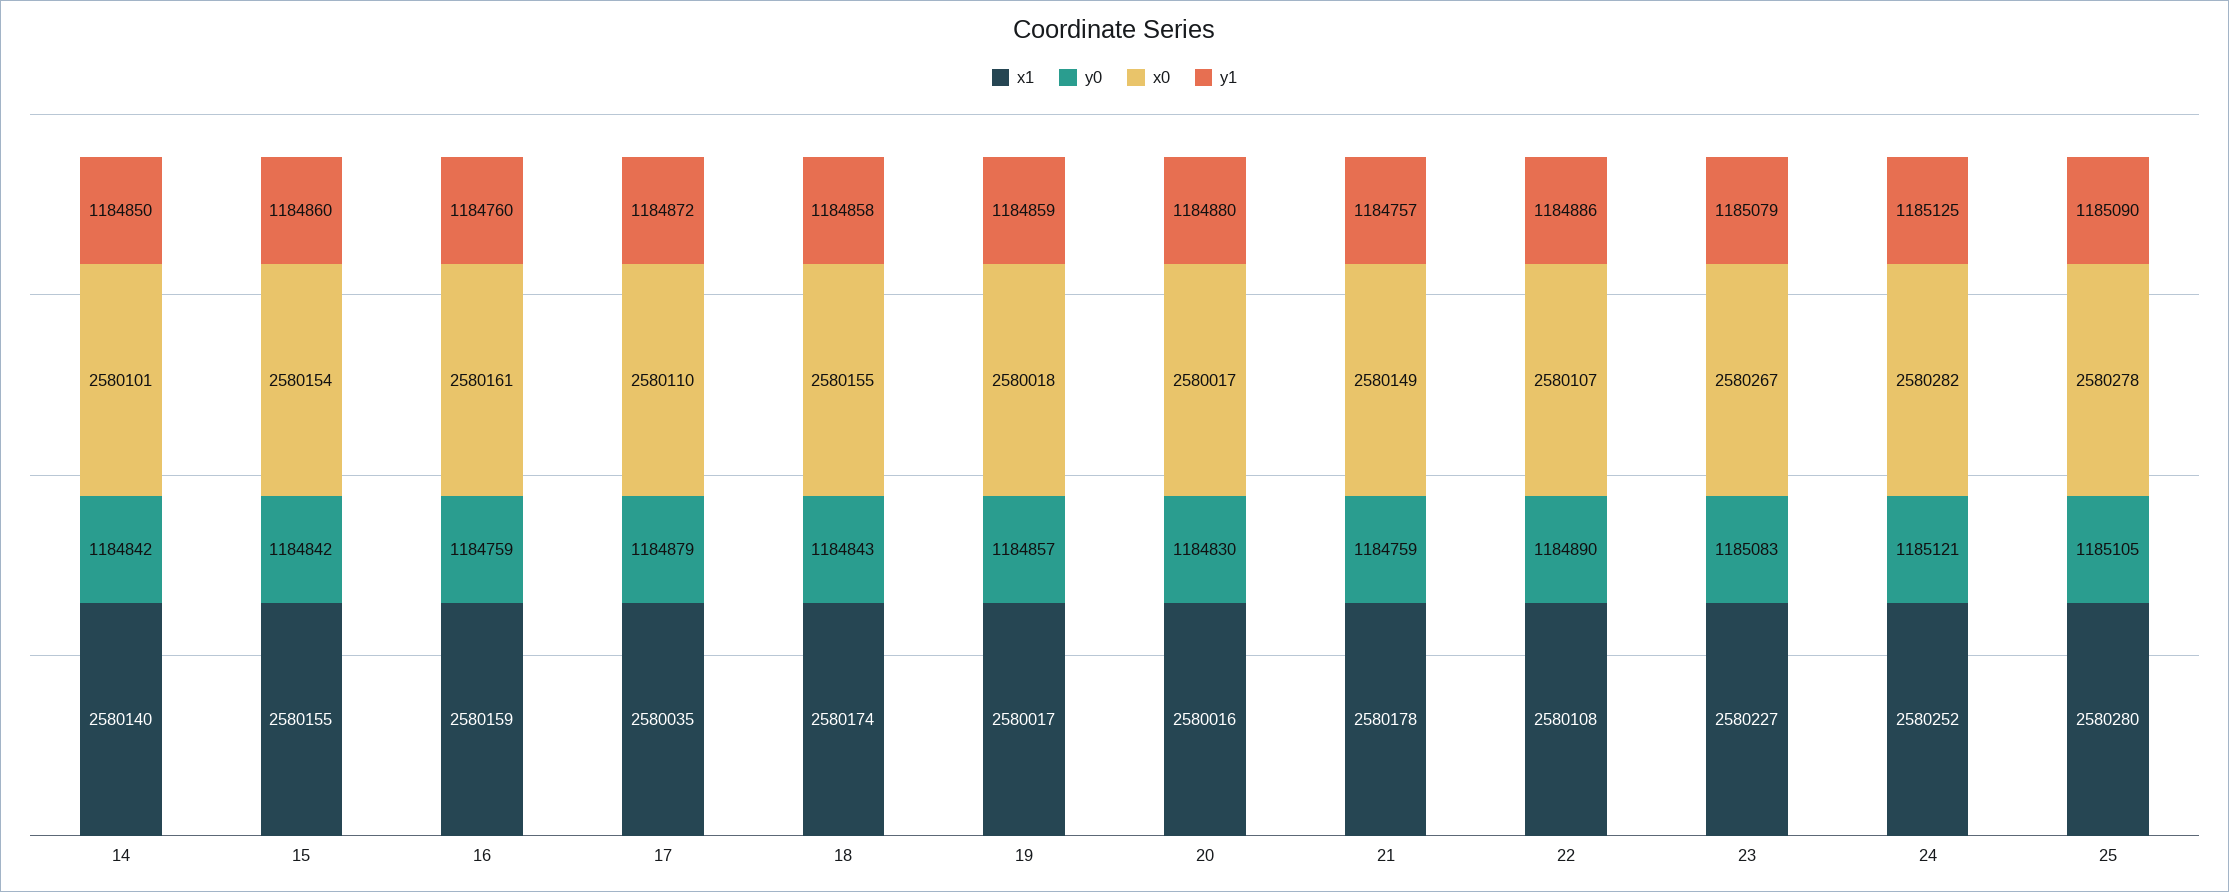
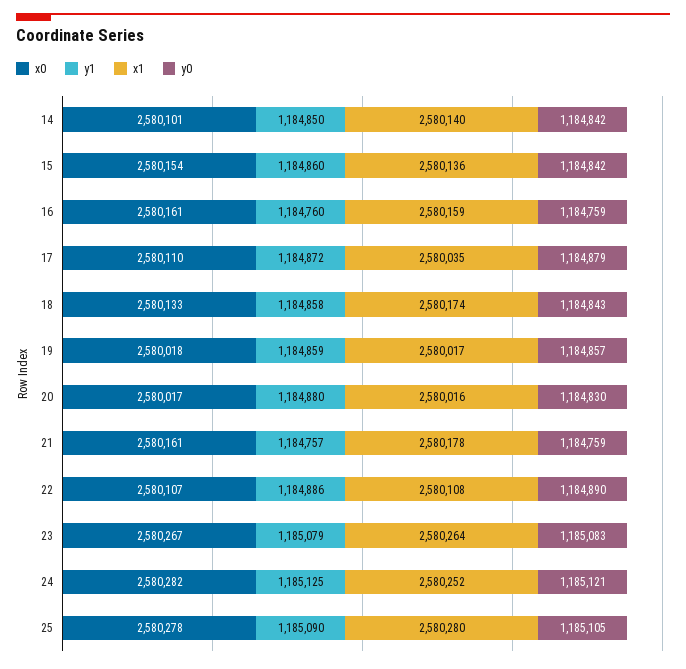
  {
    "x1": {
      "14": 2580140,
-     "15": 2580155,
+     "15": 2580136,
      "16": 2580159,
      "17": 2580035,
      "18": 2580174,
      "19": 2580017,
      "20": 2580016,
      "21": 2580178,
      "22": 2580108,
-     "23": 2580227,
+     "23": 2580264,
      "24": 2580252,
      "25": 2580280
    },
    "y0": {
      "14": 1184842,
      "15": 1184842,
      "16": 1184759,
      "17": 1184879,
      "18": 1184843,
      "19": 1184857,
      "20": 1184830,
      "21": 1184759,
      "22": 1184890,
      "23": 1185083,
      "24": 1185121,
      "25": 1185105
    },
    "x0": {
      "14": 2580101,
      "15": 2580154,
      "16": 2580161,
      "17": 2580110,
-     "18": 2580155,
+     "18": 2580133,
      "19": 2580018,
      "20": 2580017,
-     "21": 2580149,
+     "21": 2580161,
      "22": 2580107,
      "23": 2580267,
      "24": 2580282,
      "25": 2580278
    },
    "y1": {
      "14": 1184850,
      "15": 1184860,
      "16": 1184760,
      "17": 1184872,
      "18": 1184858,
      "19": 1184859,
      "20": 1184880,
      "21": 1184757,
      "22": 1184886,
      "23": 1185079,
      "24": 1185125,
      "25": 1185090
    }
  }

